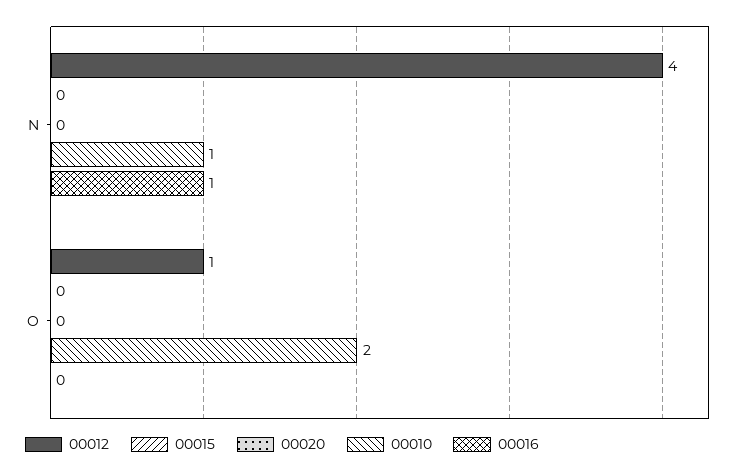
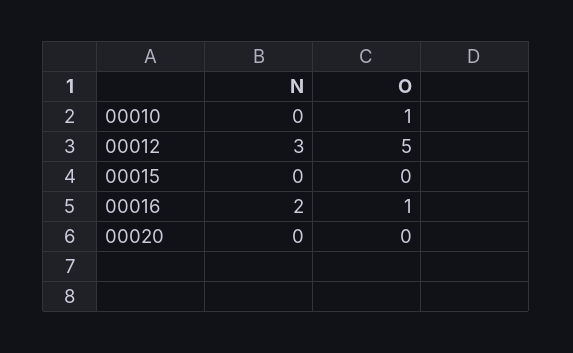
  {
    "00012": {
-     "N": 4,
+     "N": 3,
-     "O": 1
+     "O": 5
    },
    "00015": {
      "N": 0,
      "O": 0
    },
    "00020": {
      "N": 0,
      "O": 0
    },
    "00010": {
-     "N": 1,
+     "N": 0,
-     "O": 2
+     "O": 1
    },
    "00016": {
-     "N": 1,
+     "N": 2,
-     "O": 0
+     "O": 1
    }
  }

